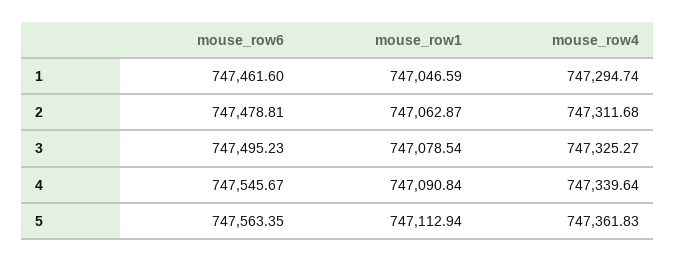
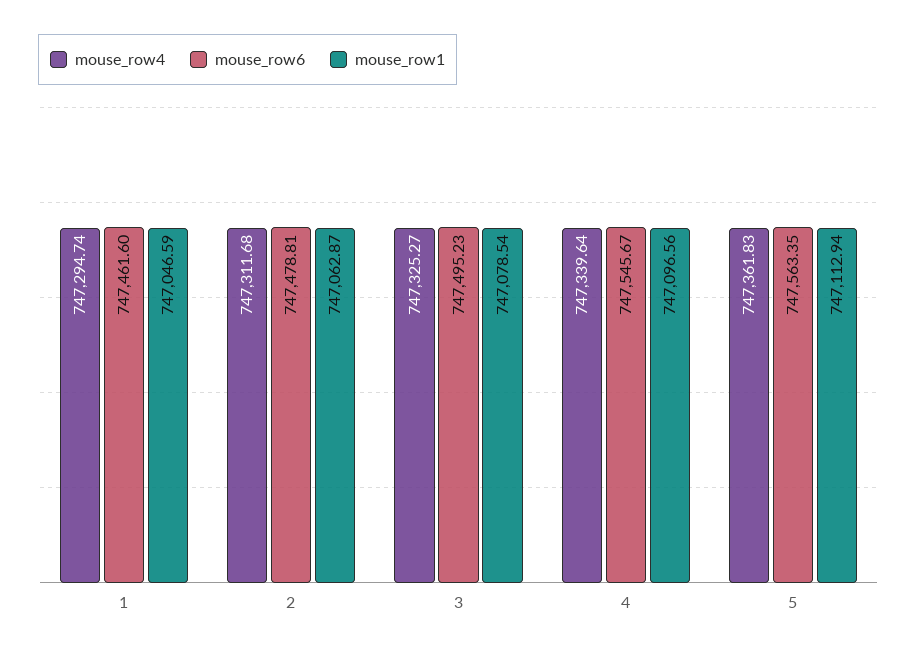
  {
    "mouse_row6": {
      "1": 747461.6,
      "2": 747478.81,
      "3": 747495.23,
      "4": 747545.67,
      "5": 747563.35
    },
    "mouse_row1": {
      "1": 747046.59,
      "2": 747062.87,
      "3": 747078.54,
-     "4": 747090.84,
+     "4": 747096.56,
      "5": 747112.94
    },
    "mouse_row4": {
      "1": 747294.74,
      "2": 747311.68,
      "3": 747325.27,
      "4": 747339.64,
      "5": 747361.83
    }
  }

